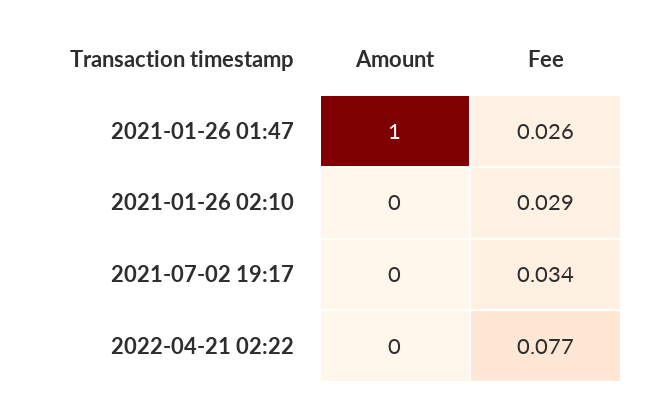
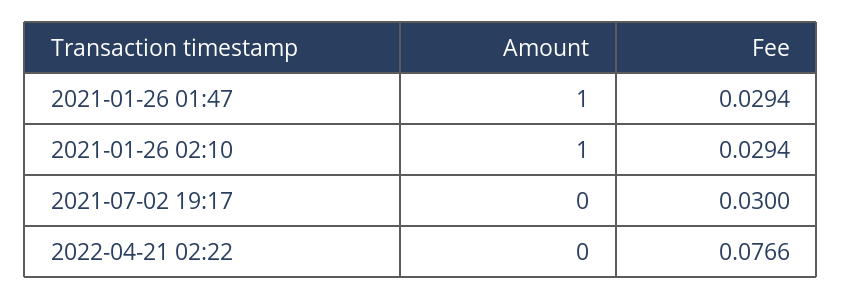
  {
    "Amount": {
      "2021-01-26 01:47": 1,
-     "2021-01-26 02:10": 0,
+     "2021-01-26 02:10": 1,
      "2021-07-02 19:17": 0,
      "2022-04-21 02:22": 0
    },
    "Fee": {
-     "2021-01-26 01:47": 0.026,
+     "2021-01-26 01:47": 0.0294,
      "2021-01-26 02:10": 0.0294,
-     "2021-07-02 19:17": 0.034,
+     "2021-07-02 19:17": 0.03,
      "2022-04-21 02:22": 0.0766
    }
  }

